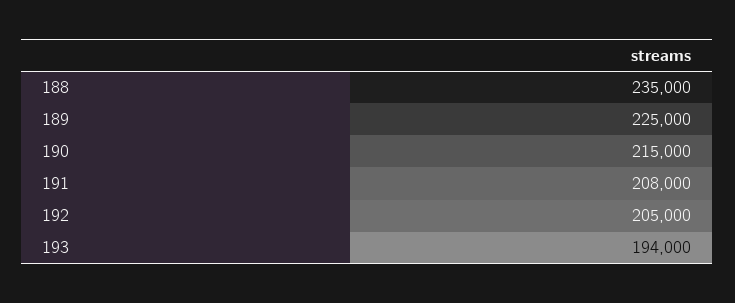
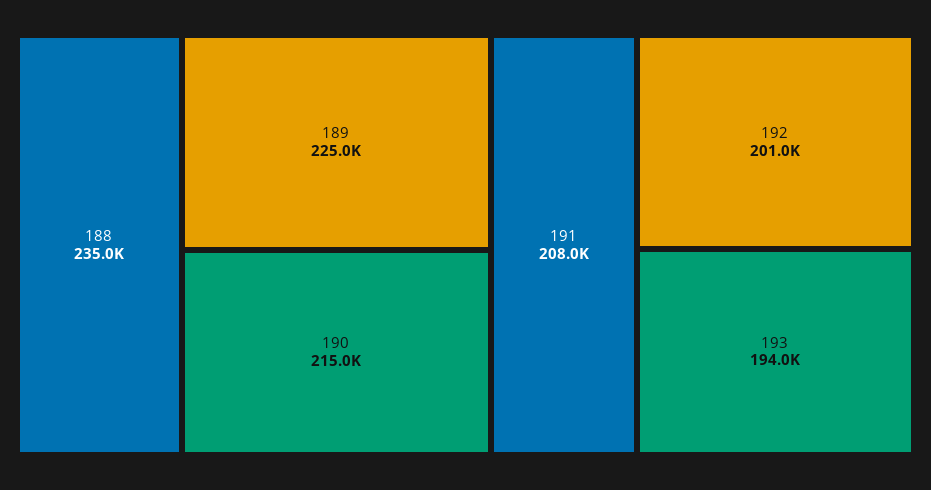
  {
    "188": 235000,
    "189": 225000,
    "190": 215000,
    "191": 208000,
-   "192": 205000,
+   "192": 201000,
    "193": 194000
  }

